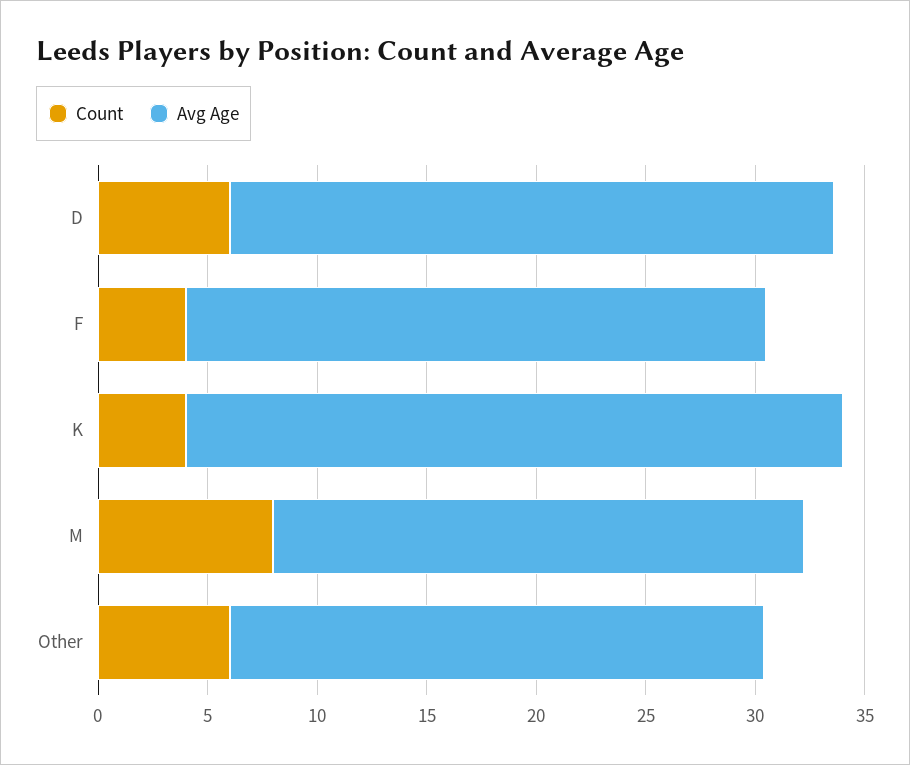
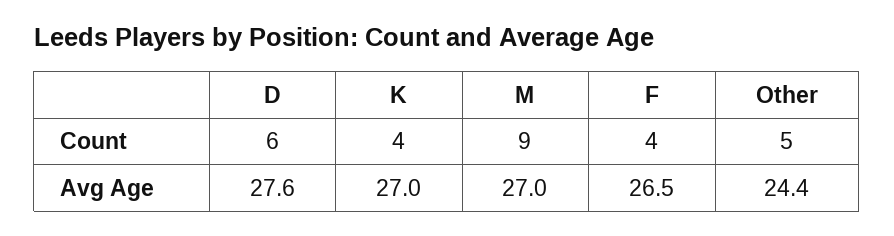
  {
    "Count": {
      "D": 6,
      "F": 4,
      "K": 4,
-     "M": 8,
+     "M": 9,
-     "Other": 6
+     "Other": 5
    },
    "Avg Age": {
      "D": 27.6,
      "F": 26.5,
-     "K": 30,
+     "K": 27,
-     "M": 24,
+     "M": 27,
      "Other": 24.4
    }
  }

